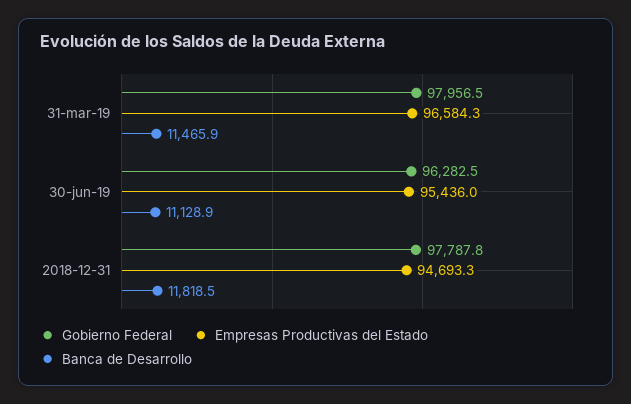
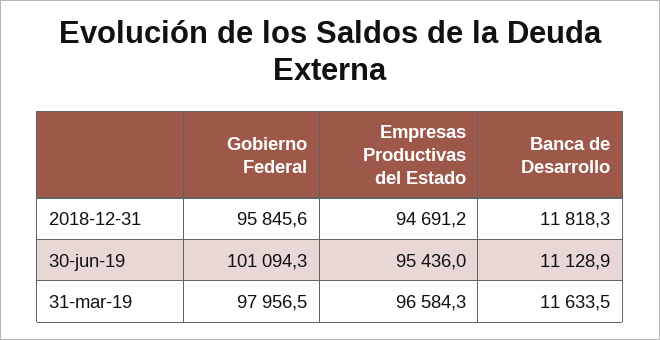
  {
    "Gobierno Federal": {
      "31-mar-19": 97956.5,
-     "30-jun-19": 96282.5,
+     "30-jun-19": 101094.3,
-     "2018-12-31": 97787.8
+     "2018-12-31": 95845.6
    },
    "Empresas Productivas del Estado": {
      "31-mar-19": 96584.3,
      "30-jun-19": 95436,
-     "2018-12-31": 94693.3
+     "2018-12-31": 94691.2
    },
    "Banca de Desarrollo": {
-     "31-mar-19": 11465.9,
+     "31-mar-19": 11633.5,
      "30-jun-19": 11128.9,
-     "2018-12-31": 11818.5
+     "2018-12-31": 11818.3
    }
  }

